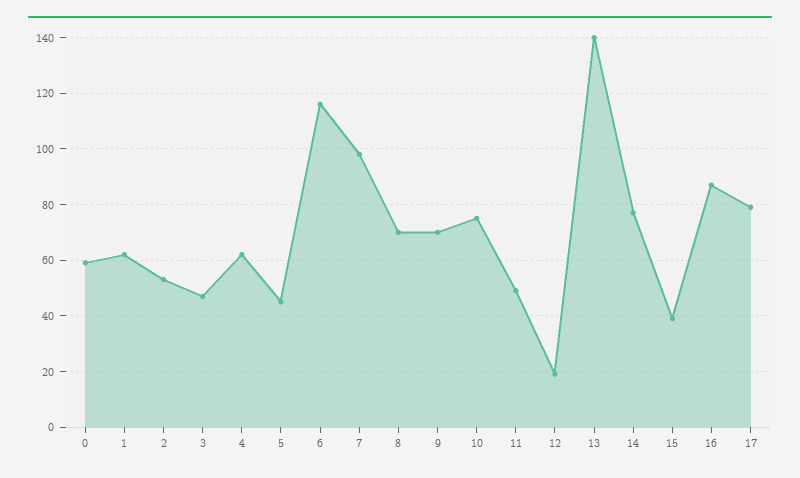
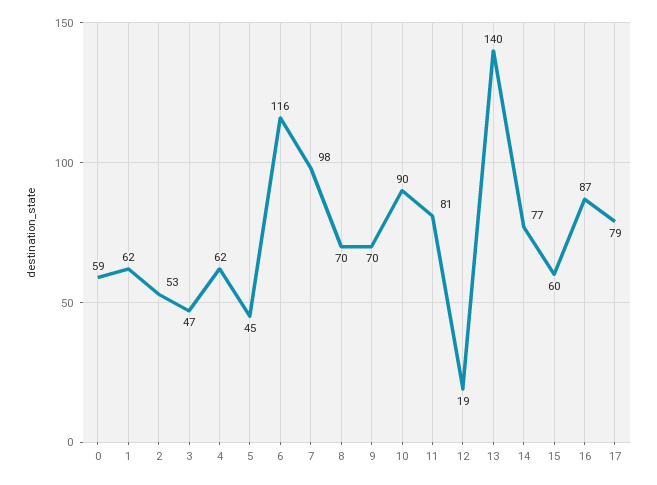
  {
    "0": 59,
    "1": 62,
    "2": 53,
    "3": 47,
    "4": 62,
    "5": 45,
    "6": 116,
    "7": 98,
    "8": 70,
    "9": 70,
-   "10": 75,
+   "10": 90,
-   "11": 50,
+   "11": 81,
    "12": 19,
    "13": 140,
    "14": 77,
-   "15": 40,
+   "15": 60,
    "16": 87,
    "17": 79
  }

